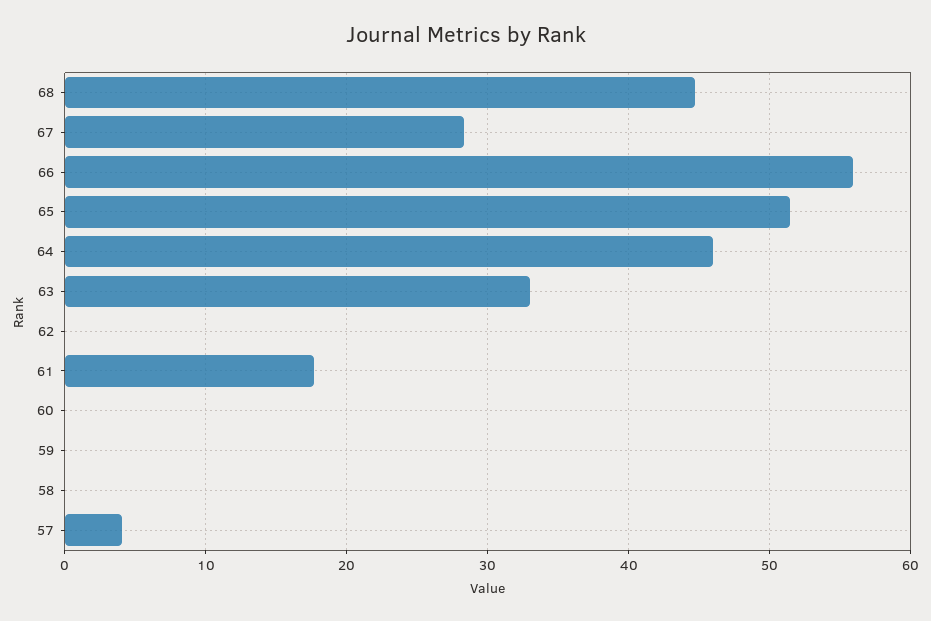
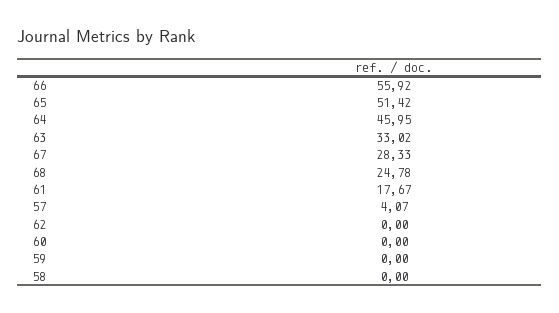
  {
-   "68": 45,
+   "68": 24.78,
    "67": 28.33,
    "66": 55.92,
    "65": 51.42,
    "64": 45.95,
    "63": 33.02,
    "62": 0,
    "61": 17.67,
    "60": 0,
    "59": 0,
    "58": 0,
    "57": 4.07
  }

